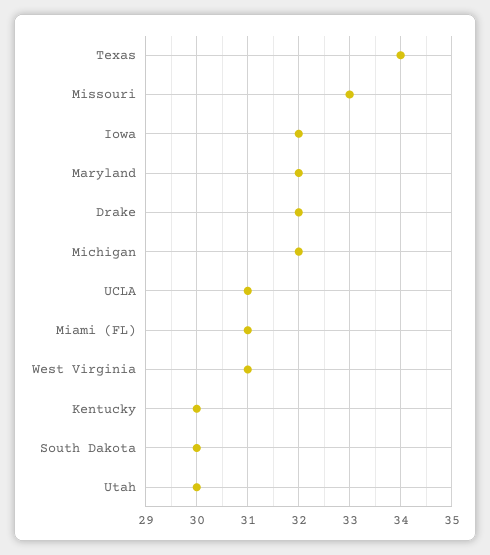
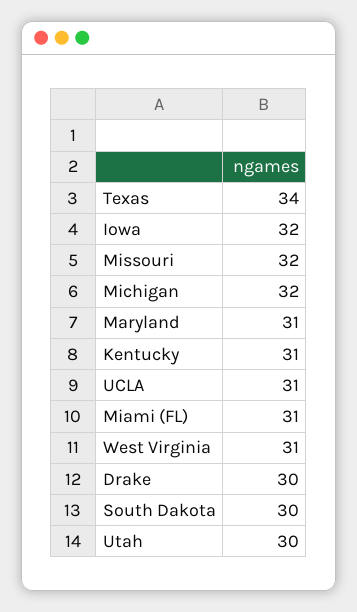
  {
    "Texas": 34,
-   "Missouri": 33,
+   "Missouri": 32,
    "Iowa": 32,
-   "Maryland": 32,
+   "Maryland": 31,
-   "Drake": 32,
+   "Drake": 30,
    "Michigan": 32,
    "UCLA": 31,
    "Miami (FL)": 31,
    "West Virginia": 31,
-   "Kentucky": 30,
+   "Kentucky": 31,
    "South Dakota": 30,
    "Utah": 30
  }

